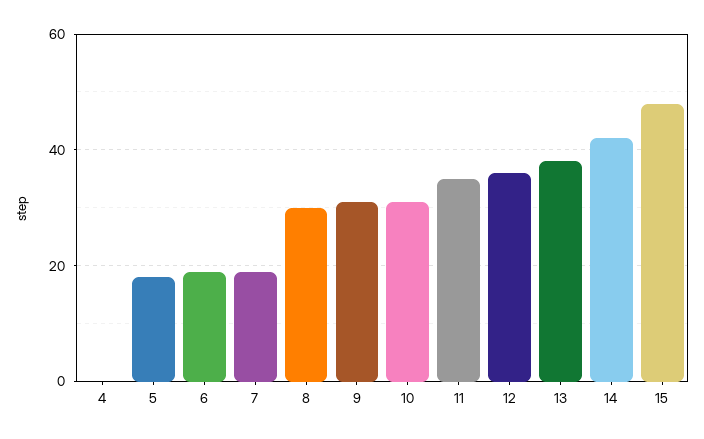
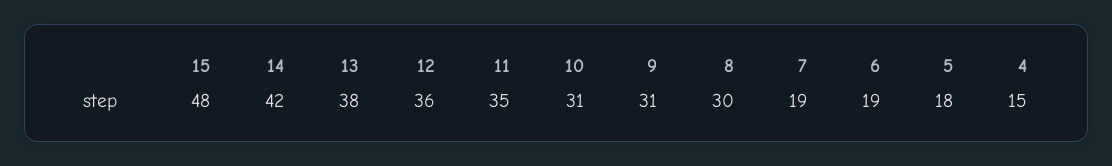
  {
-   "4": 0,
+   "4": 15,
    "5": 18,
    "6": 19,
    "7": 19,
    "8": 30,
    "9": 31,
    "10": 31,
    "11": 35,
    "12": 36,
    "13": 38,
    "14": 42,
    "15": 48
  }

